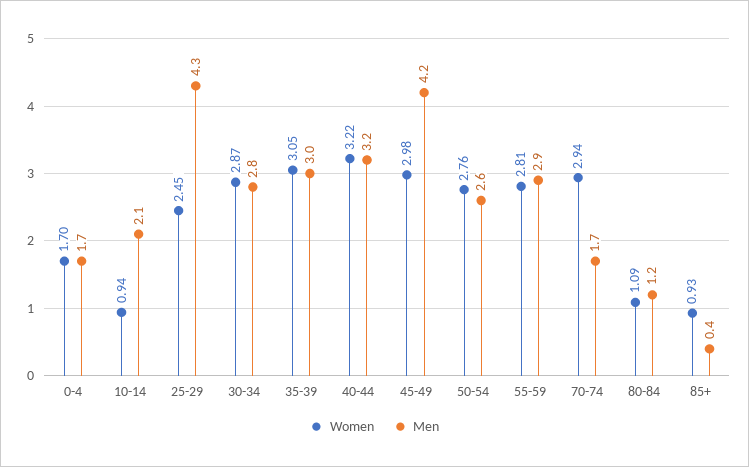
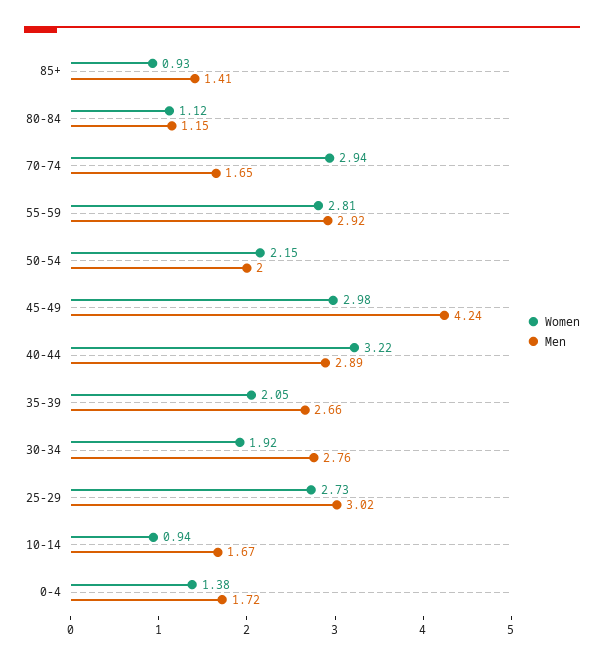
  {
    "Women": {
-     "0-4": 1.7,
+     "0-4": 1.38,
      "10-14": 0.94,
-     "25-29": 2.45,
+     "25-29": 2.73,
-     "30-34": 2.87,
+     "30-34": 1.92,
-     "35-39": 3.05,
+     "35-39": 2.05,
      "40-44": 3.22,
      "45-49": 2.98,
-     "50-54": 2.76,
+     "50-54": 2.15,
      "55-59": 2.81,
      "70-74": 2.94,
-     "80-84": 1.09,
+     "80-84": 1.12,
      "85+": 0.93
    },
    "Men": {
      "0-4": 1.72,
-     "10-14": 2.1,
+     "10-14": 1.67,
-     "25-29": 4.3,
+     "25-29": 3.02,
      "30-34": 2.76,
-     "35-39": 3,
+     "35-39": 2.66,
-     "40-44": 3.2,
+     "40-44": 2.89,
      "45-49": 4.24,
-     "50-54": 2.6,
+     "50-54": 2,
      "55-59": 2.92,
      "70-74": 1.65,
      "80-84": 1.15,
-     "85+": 0.4
+     "85+": 1.41
    }
  }

